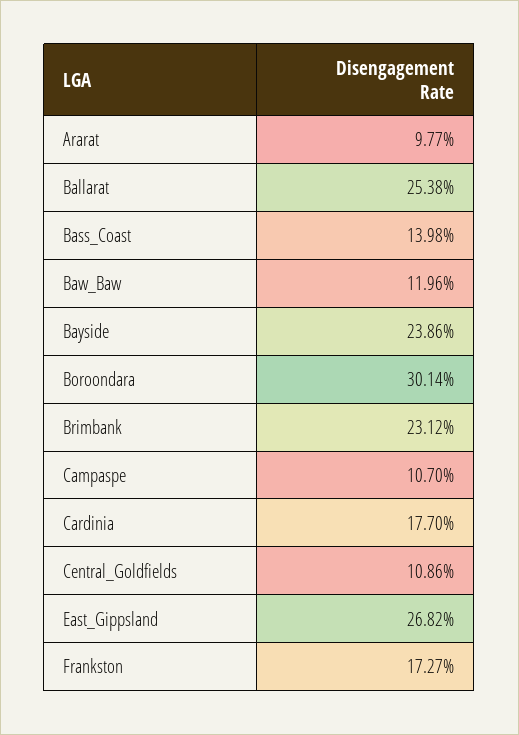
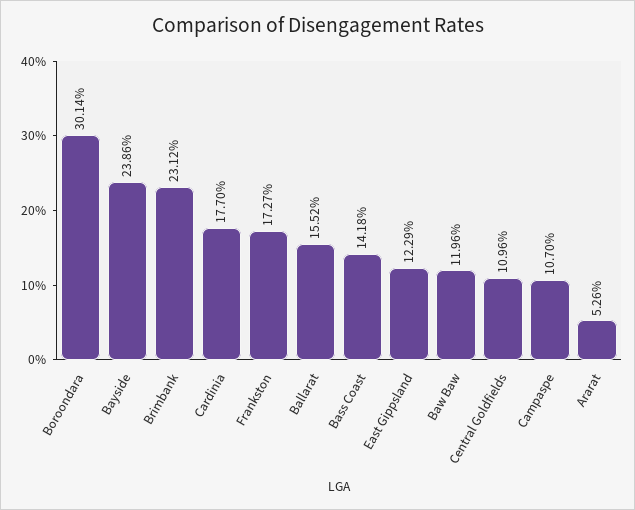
  {
-   "Ararat": 9.77,
+   "Ararat": 5.26,
-   "Ballarat": 25.38,
+   "Ballarat": 15.52,
-   "Bass_Coast": 13.98,
+   "Bass_Coast": 14.18,
    "Baw_Baw": 11.96,
    "Bayside": 23.86,
    "Boroondara": 30.14,
    "Brimbank": 23.12,
    "Campaspe": 10.7,
    "Cardinia": 17.7,
-   "Central_Goldfields": 10.86,
+   "Central_Goldfields": 10.96,
-   "East_Gippsland": 26.82,
+   "East_Gippsland": 12.29,
    "Frankston": 17.27
  }

